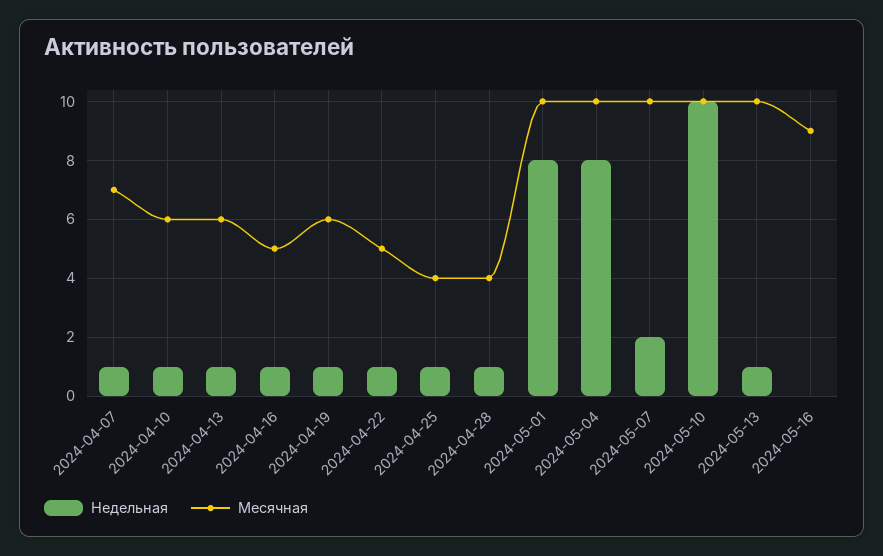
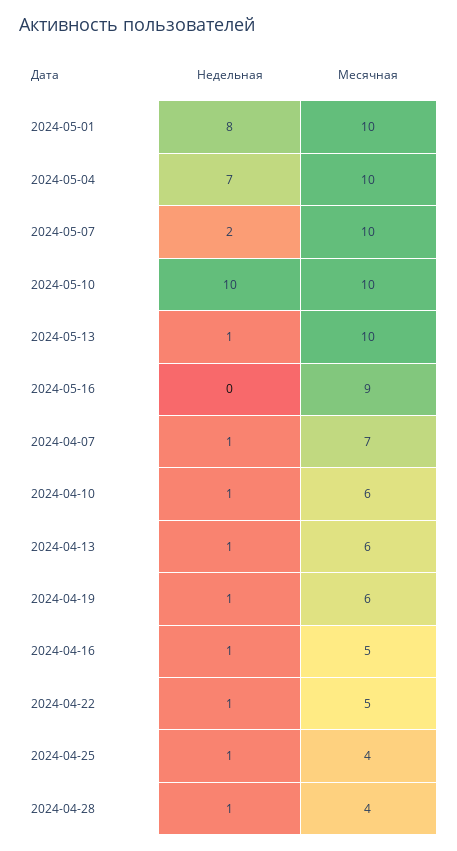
  {
    "Недельная": {
      "2024-04-07": 1,
      "2024-04-10": 1,
      "2024-04-13": 1,
      "2024-04-16": 1,
      "2024-04-19": 1,
      "2024-04-22": 1,
      "2024-04-25": 1,
      "2024-04-28": 1,
      "2024-05-01": 8,
-     "2024-05-04": 8,
+     "2024-05-04": 7,
      "2024-05-07": 2,
      "2024-05-10": 10,
      "2024-05-13": 1,
      "2024-05-16": 0
    },
    "Месячная": {
      "2024-04-07": 7,
      "2024-04-10": 6,
      "2024-04-13": 6,
      "2024-04-16": 5,
      "2024-04-19": 6,
      "2024-04-22": 5,
      "2024-04-25": 4,
      "2024-04-28": 4,
      "2024-05-01": 10,
      "2024-05-04": 10,
      "2024-05-07": 10,
      "2024-05-10": 10,
      "2024-05-13": 10,
      "2024-05-16": 9
    }
  }

